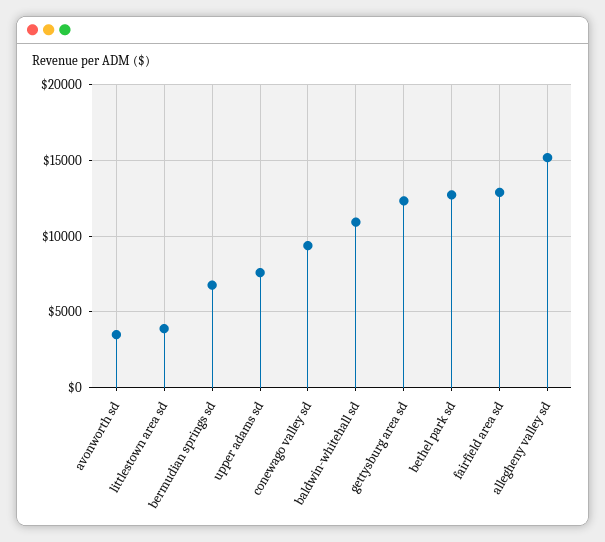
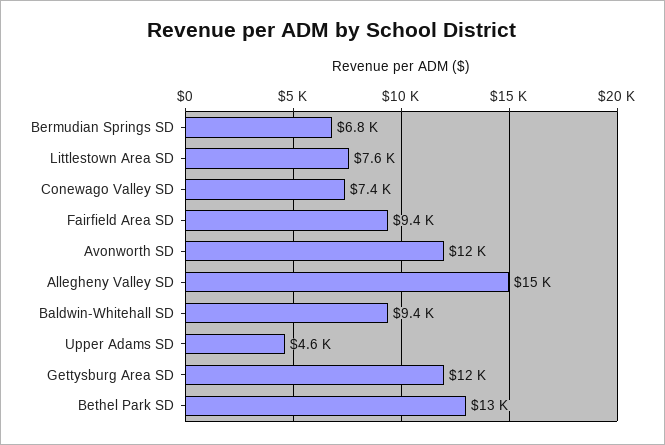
  {
-   "avonworth sd": 3500,
+   "avonworth sd": 12000,
-   "littlestown area sd": 4000,
+   "littlestown area sd": 7600,
    "bermudian springs sd": 6800,
-   "upper adams sd": 7500,
+   "upper adams sd": 4600,
-   "conewago valley sd": 9500,
+   "conewago valley sd": 7400,
-   "baldwin-whitehall sd": 11000,
+   "baldwin-whitehall sd": 9400,
    "gettysburg area sd": 12000,
    "bethel park sd": 13000,
-   "fairfield area sd": 13000,
+   "fairfield area sd": 9400,
    "allegheny valley sd": 15000
  }

